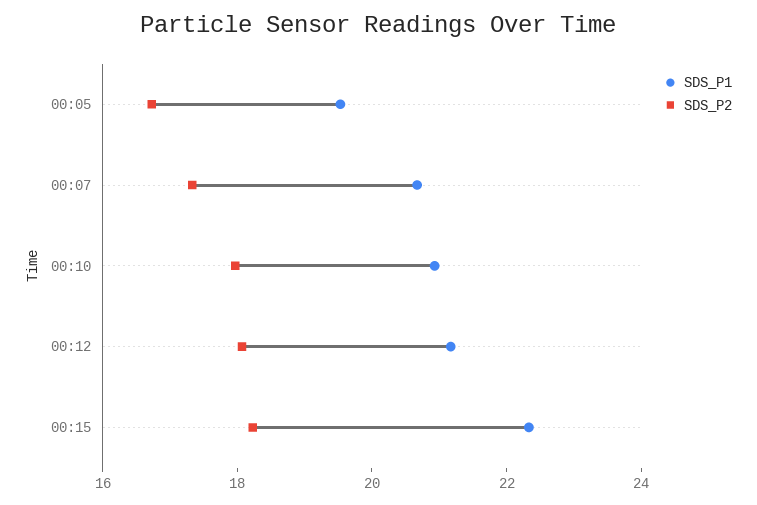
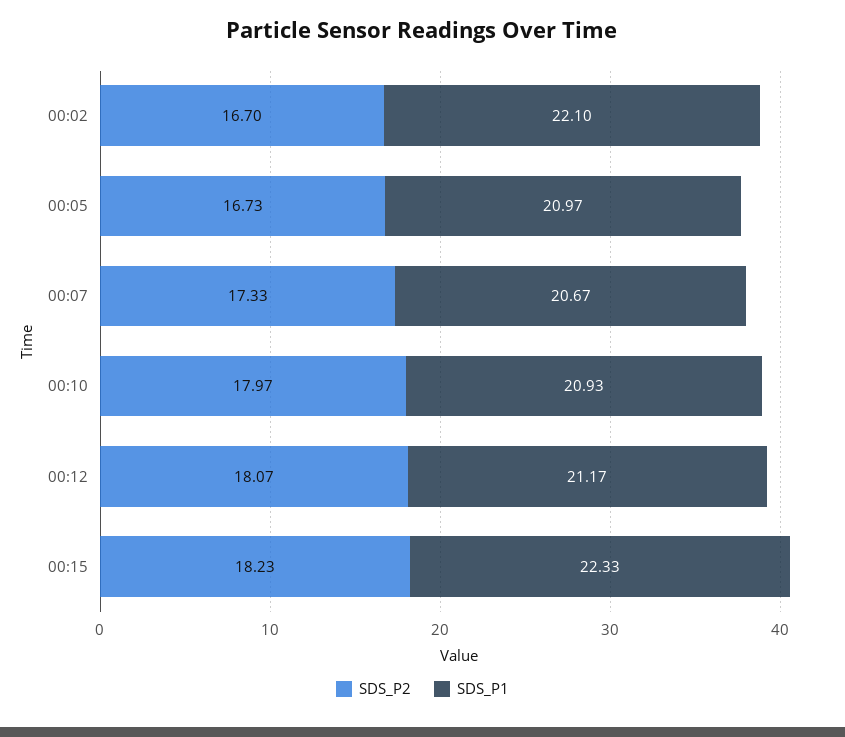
  {
    "SDS_P1": {
-     "00:05": 19.5,
+     "00:05": 20.97,
      "00:07": 20.67,
      "00:10": 20.93,
      "00:12": 21.17,
-     "00:15": 22.33
+     "00:15": 22.33,
+     "00:02": 22.1
    },
    "SDS_P2": {
      "00:05": 16.73,
      "00:07": 17.33,
      "00:10": 17.97,
      "00:12": 18.07,
-     "00:15": 18.23
+     "00:15": 18.23,
+     "00:02": 16.7
    }
  }

